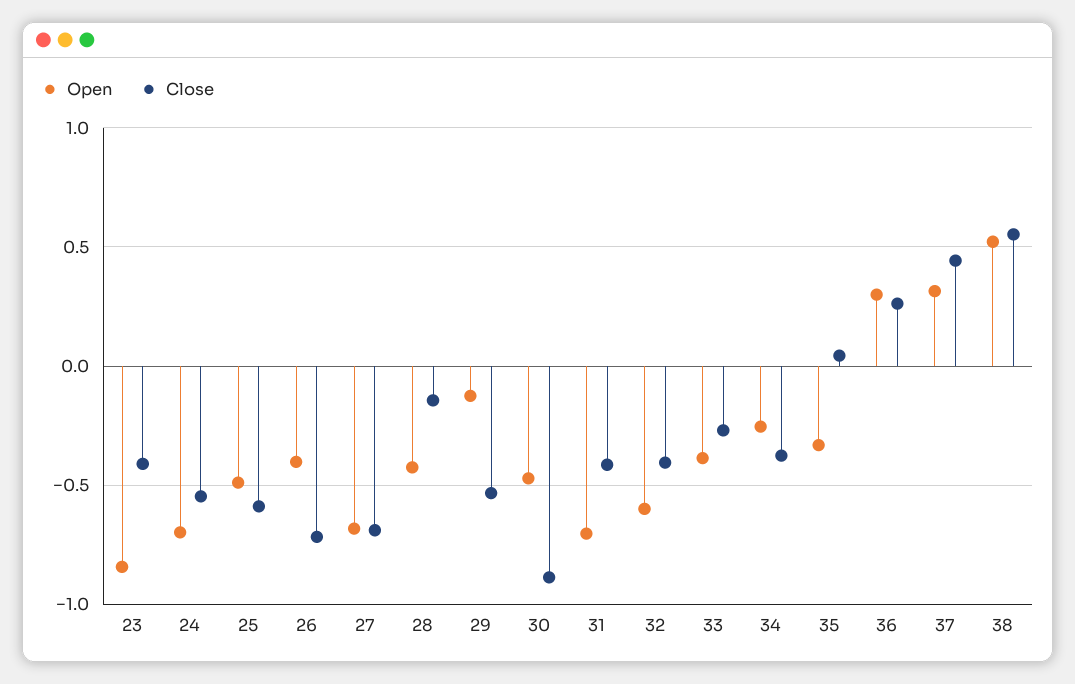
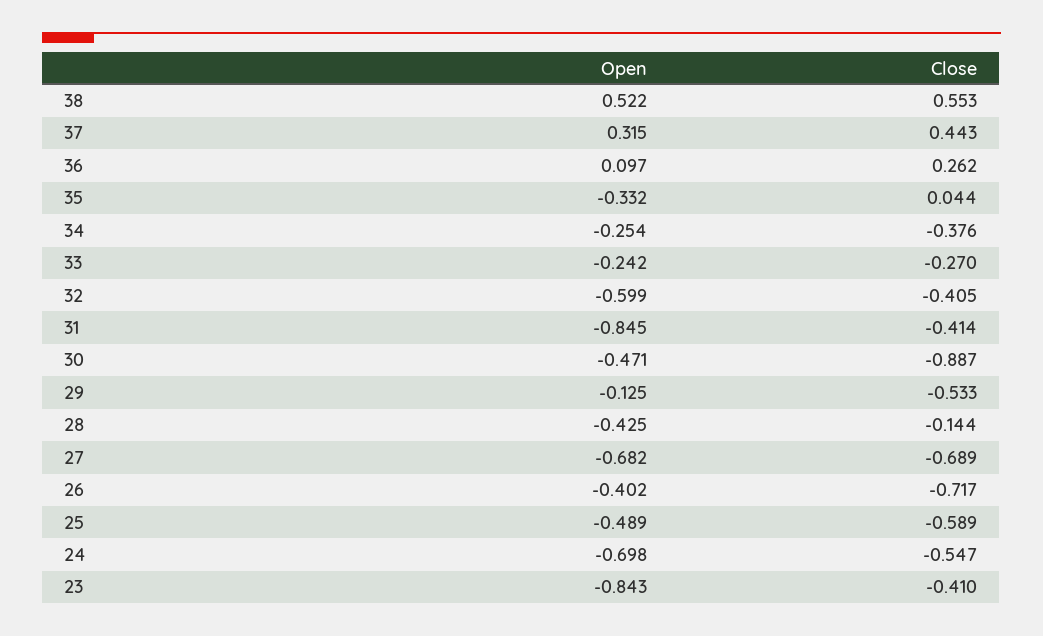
  {
    "Open": {
      "23": -0.843,
      "24": -0.698,
      "25": -0.489,
      "26": -0.402,
      "27": -0.682,
      "28": -0.425,
      "29": -0.125,
      "30": -0.471,
-     "31": -0.7,
+     "31": -0.845,
      "32": -0.599,
-     "33": -0.4,
+     "33": -0.242,
      "34": -0.254,
      "35": -0.332,
-     "36": 0.3,
+     "36": 0.097,
      "37": 0.315,
      "38": 0.522
    },
    "Close": {
      "23": -0.41,
      "24": -0.547,
      "25": -0.589,
      "26": -0.717,
      "27": -0.689,
      "28": -0.144,
      "29": -0.533,
      "30": -0.887,
      "31": -0.414,
      "32": -0.405,
      "33": -0.27,
      "34": -0.376,
      "35": 0.044,
      "36": 0.262,
      "37": 0.443,
      "38": 0.553
    }
  }

